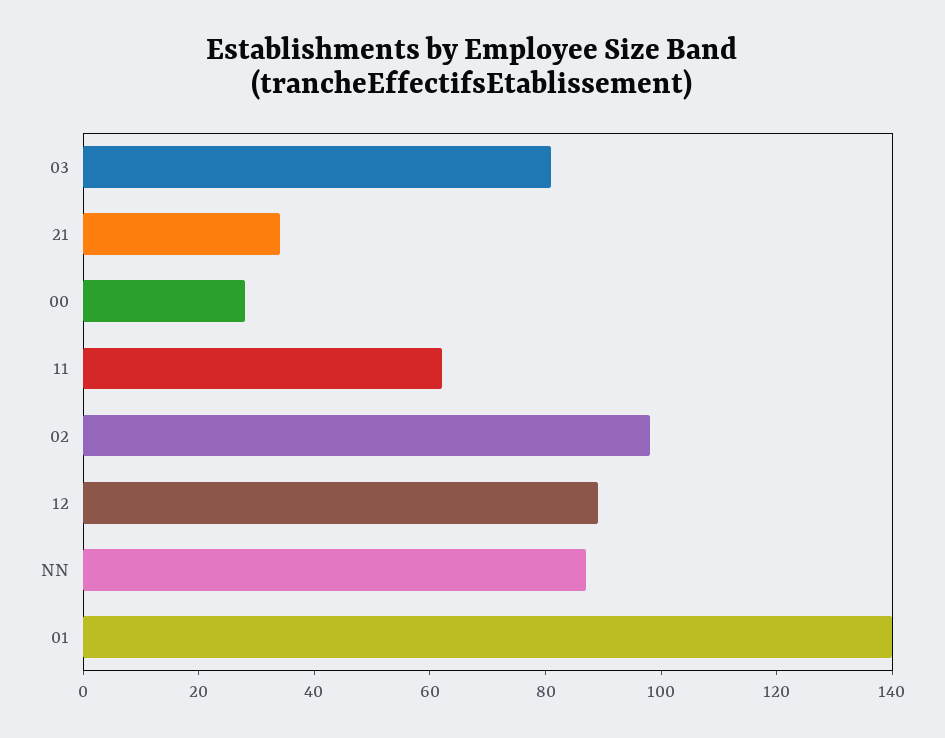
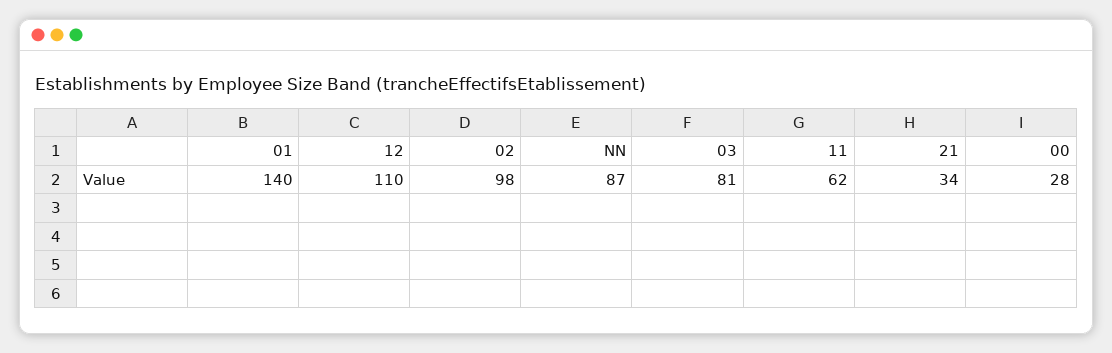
  {
    "03": 81,
    "21": 34,
    "00": 28,
    "11": 62,
    "02": 98,
-   "12": 90,
+   "12": 110,
    "NN": 87,
    "01": 140
  }

